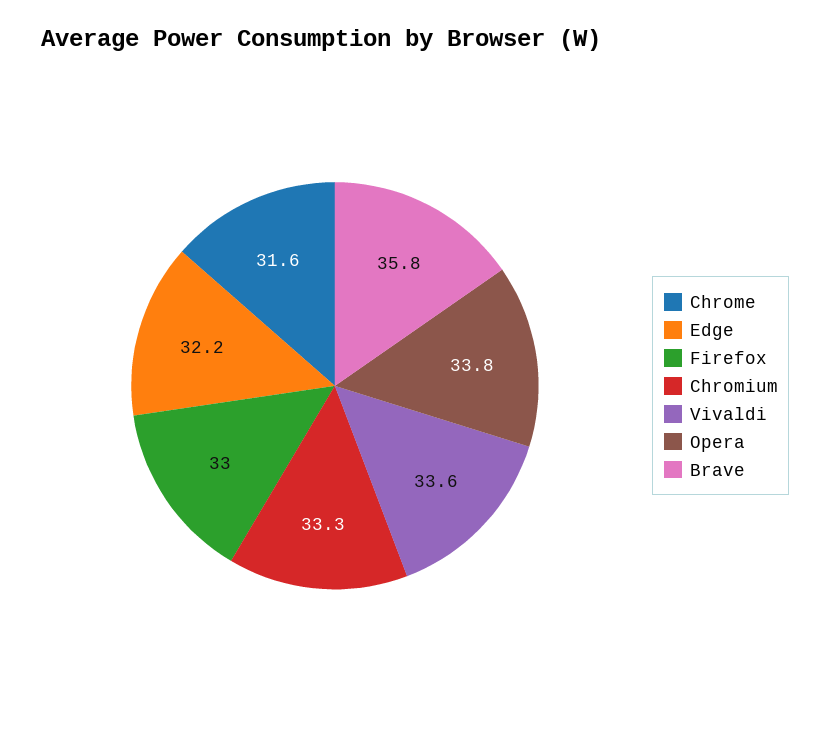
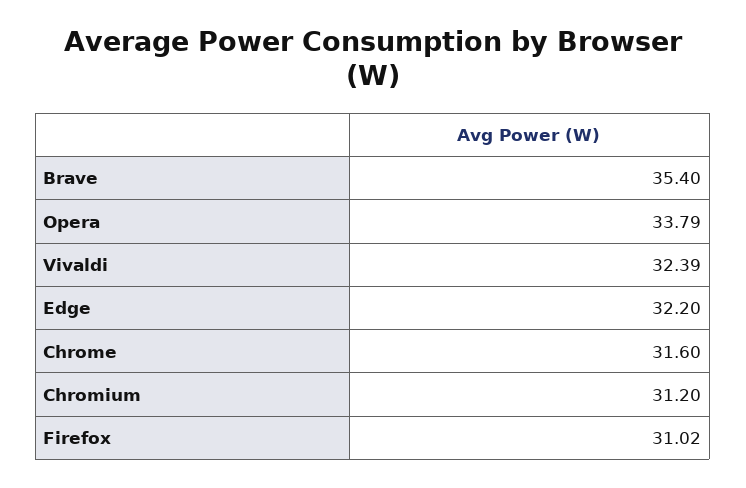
  {
    "Chrome": 31.6,
    "Edge": 32.2,
-   "Firefox": 33,
+   "Firefox": 31.02,
-   "Chromium": 33.3,
+   "Chromium": 31.2,
-   "Vivaldi": 33.6,
+   "Vivaldi": 32.39,
    "Opera": 33.79,
-   "Brave": 35.8
+   "Brave": 35.4
  }

